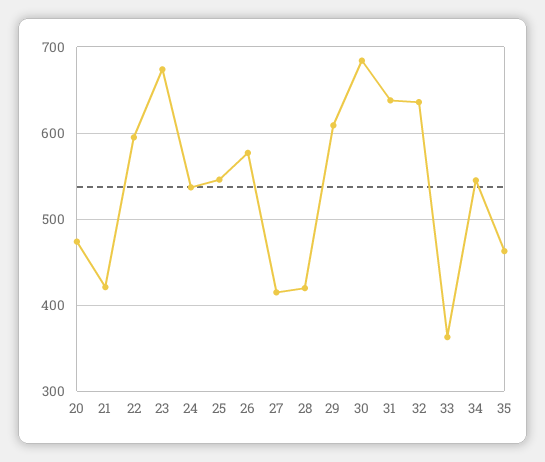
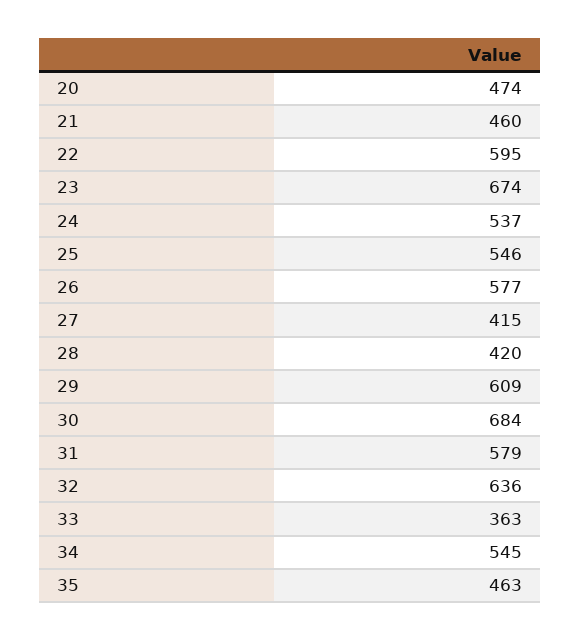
  {
    "20": 474,
-   "21": 420,
+   "21": 460,
    "22": 595,
    "23": 674,
    "24": 537,
    "25": 546,
    "26": 577,
    "27": 415,
    "28": 420,
    "29": 609,
    "30": 684,
-   "31": 640,
+   "31": 579,
    "32": 636,
    "33": 363,
    "34": 545,
    "35": 463
  }

